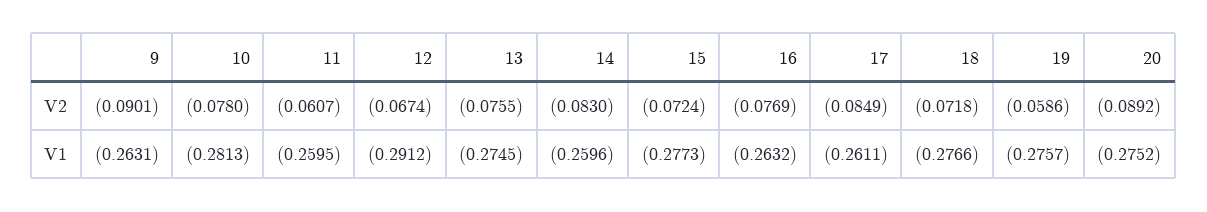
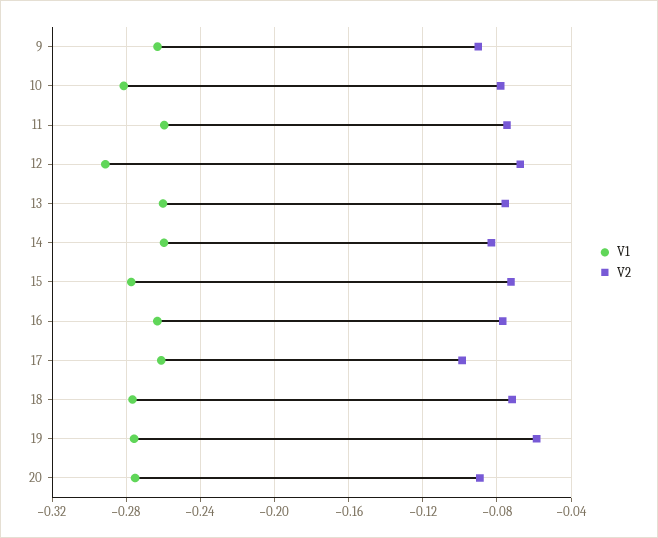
  {
    "V2": {
      "9": -0.0901,
      "10": -0.078,
-     "11": -0.0607,
+     "11": -0.075,
      "12": -0.0674,
      "13": -0.0755,
      "14": -0.083,
      "15": -0.0724,
      "16": -0.0769,
-     "17": -0.0849,
+     "17": -0.1,
      "18": -0.0718,
      "19": -0.0586,
      "20": -0.0892
    },
    "V1": {
      "9": -0.2631,
      "10": -0.2813,
      "11": -0.2595,
      "12": -0.2912,
-     "13": -0.2745,
+     "13": -0.26,
      "14": -0.2596,
      "15": -0.2773,
      "16": -0.2632,
      "17": -0.2611,
      "18": -0.2766,
      "19": -0.2757,
      "20": -0.2752
    }
  }

